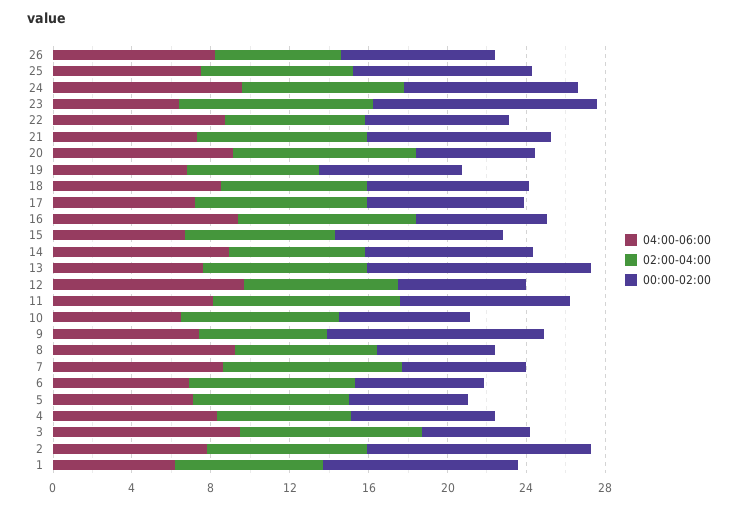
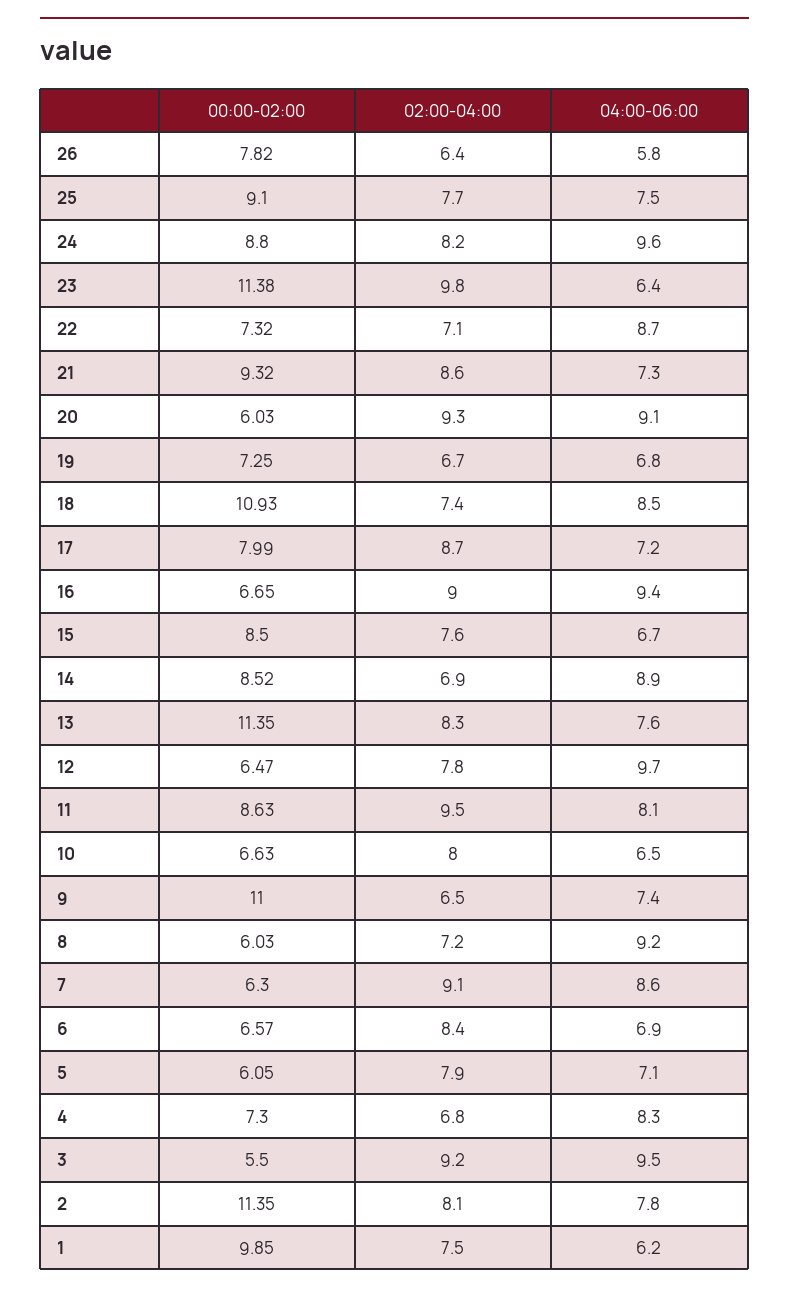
  {
    "04:00-06:00": {
-     "26": 8,
+     "26": 5.8,
      "25": 7.5,
      "24": 9.6,
      "23": 6.4,
      "22": 8.7,
      "21": 7.3,
      "20": 9.1,
      "19": 6.8,
      "18": 8.5,
      "17": 7.2,
      "16": 9.4,
      "15": 6.7,
      "14": 8.9,
      "13": 7.6,
      "12": 9.7,
      "11": 8.1,
      "10": 6.5,
      "9": 7.4,
      "8": 9.2,
      "7": 8.6,
      "6": 6.9,
      "5": 7.1,
      "4": 8.3,
      "3": 9.5,
      "2": 7.8,
      "1": 6.2
    },
    "02:00-04:00": {
      "26": 6.4,
      "25": 7.7,
      "24": 8.2,
      "23": 9.8,
      "22": 7.1,
      "21": 8.6,
      "20": 9.3,
      "19": 6.7,
      "18": 7.4,
      "17": 8.7,
      "16": 9,
      "15": 7.6,
      "14": 6.9,
      "13": 8.3,
      "12": 7.8,
      "11": 9.5,
      "10": 8,
      "9": 6.5,
      "8": 7.2,
      "7": 9.1,
      "6": 8.4,
      "5": 7.9,
      "4": 6.8,
      "3": 9.2,
      "2": 8.1,
      "1": 7.5
    },
    "00:00-02:00": {
      "26": 7.82,
      "25": 9.1,
      "24": 8.8,
      "23": 11.38,
      "22": 7.32,
      "21": 9.32,
      "20": 6.03,
      "19": 7.25,
-     "18": 8,
+     "18": 10.93,
      "17": 7.99,
      "16": 6.65,
      "15": 8.5,
      "14": 8.52,
      "13": 11.35,
      "12": 6.47,
      "11": 8.63,
      "10": 6.63,
      "9": 11,
      "8": 6.03,
      "7": 6.3,
      "6": 6.57,
      "5": 6.05,
      "4": 7.3,
      "3": 5.5,
      "2": 11.35,
      "1": 9.85
    }
  }

